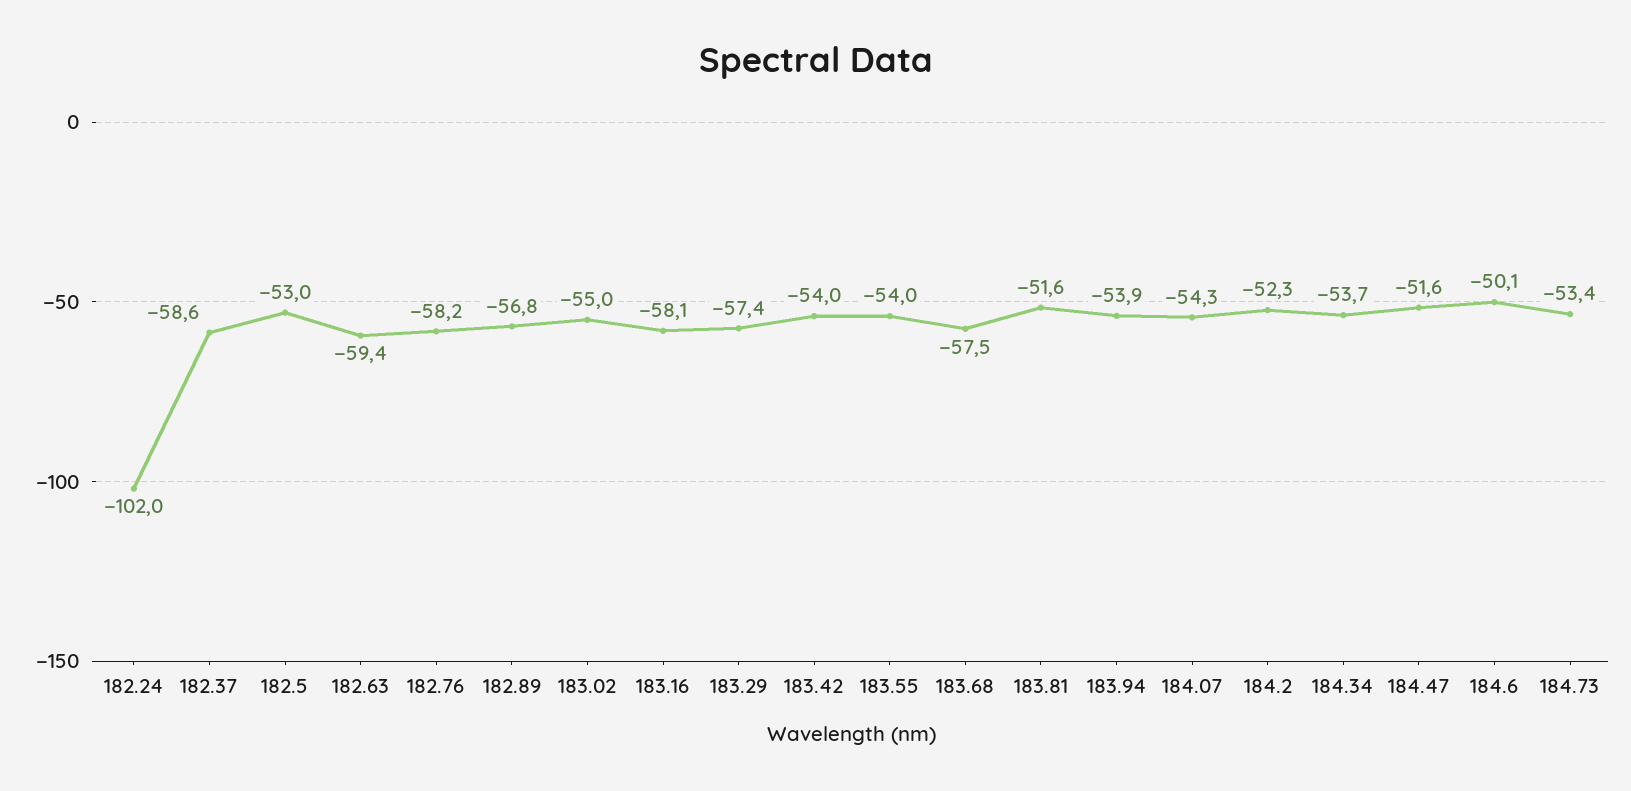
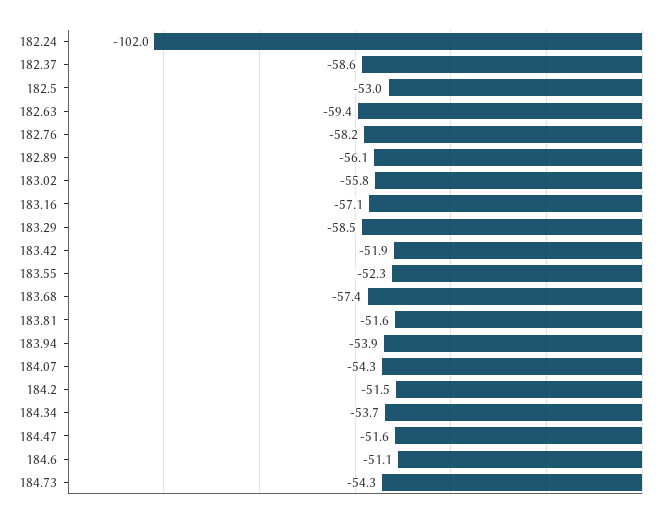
  {
    "182.24": -102,
    "182.37": -58.6,
    "182.5": -53,
    "182.63": -59.4,
    "182.76": -58.2,
-   "182.89": -56.8,
+   "182.89": -56.1,
-   "183.02": -55,
+   "183.02": -55.8,
-   "183.16": -58.1,
+   "183.16": -57.1,
-   "183.29": -57.4,
+   "183.29": -58.5,
-   "183.42": -54,
+   "183.42": -51.9,
-   "183.55": -54,
+   "183.55": -52.3,
-   "183.68": -57.5,
+   "183.68": -57.4,
    "183.81": -51.6,
    "183.94": -53.9,
    "184.07": -54.3,
-   "184.2": -52.3,
+   "184.2": -51.5,
    "184.34": -53.7,
    "184.47": -51.6,
-   "184.6": -50.1,
+   "184.6": -51.1,
-   "184.73": -53.4
+   "184.73": -54.3
  }

